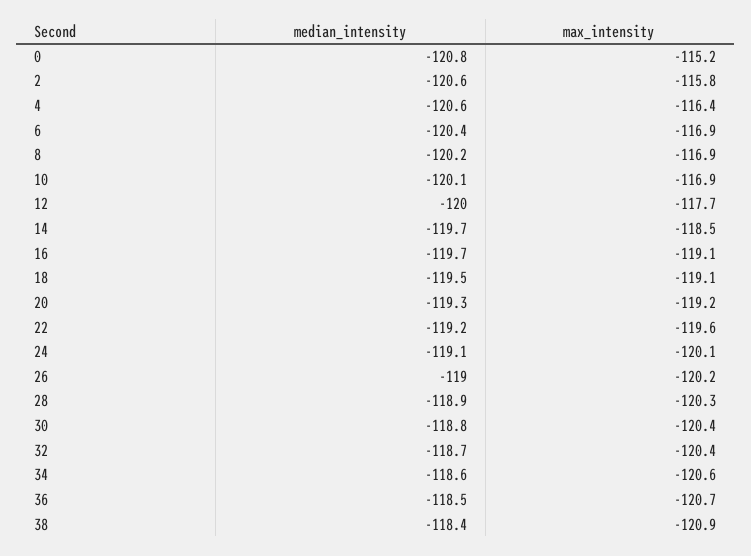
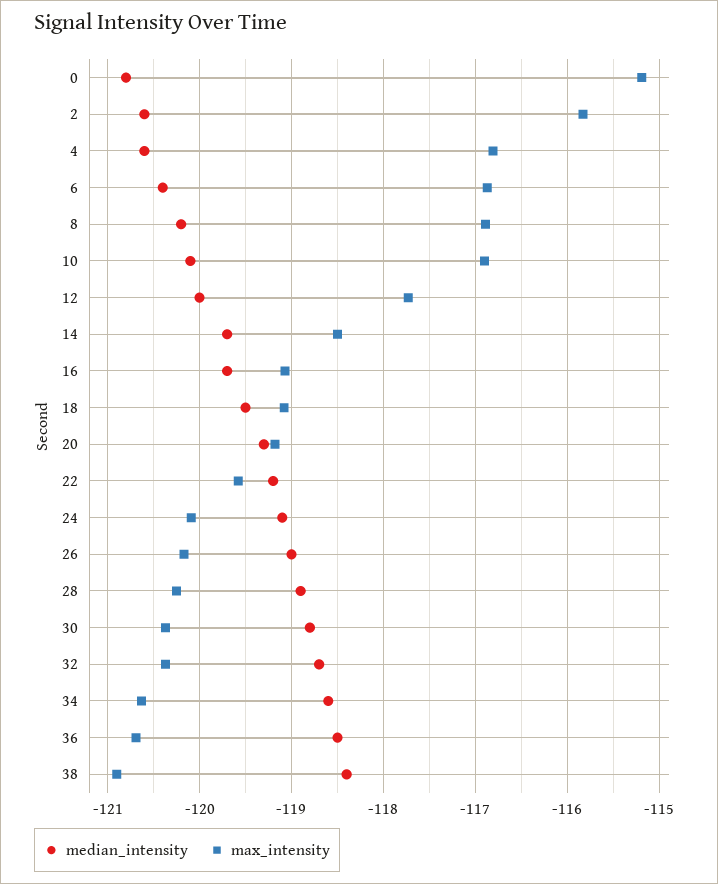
  {
    "median_intensity": {
      "0": -120.8,
      "2": -120.6,
      "4": -120.6,
      "6": -120.4,
      "8": -120.2,
      "10": -120.1,
      "12": -120,
      "14": -119.7,
      "16": -119.7,
      "18": -119.5,
      "20": -119.3,
      "22": -119.2,
      "24": -119.1,
      "26": -119,
      "28": -118.9,
      "30": -118.8,
      "32": -118.7,
      "34": -118.6,
      "36": -118.5,
      "38": -118.4
    },
    "max_intensity": {
      "0": -115.2,
      "2": -115.8,
-     "4": -116.4,
+     "4": -116.8,
      "6": -116.9,
      "8": -116.9,
      "10": -116.9,
      "12": -117.7,
      "14": -118.5,
      "16": -119.1,
      "18": -119.1,
      "20": -119.2,
      "22": -119.6,
      "24": -120.1,
      "26": -120.2,
      "28": -120.3,
      "30": -120.4,
      "32": -120.4,
      "34": -120.6,
      "36": -120.7,
      "38": -120.9
    }
  }

